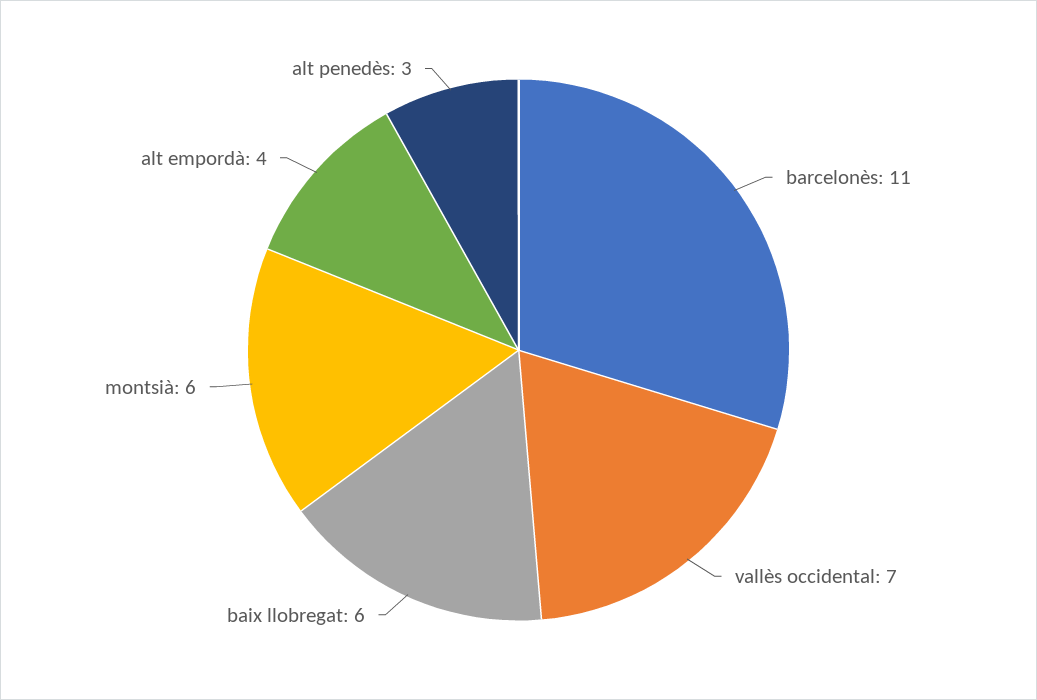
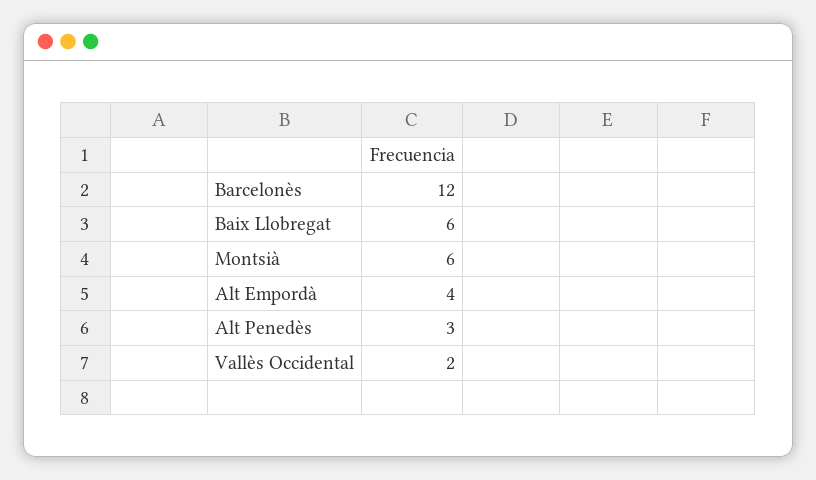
  {
-   "barcelonès": 11,
+   "barcelonès": 12,
-   "vallès occidental": 7,
+   "vallès occidental": 2,
    "baix llobregat": 6,
    "montsià": 6,
    "alt empordà": 4,
    "alt penedès": 3
  }

